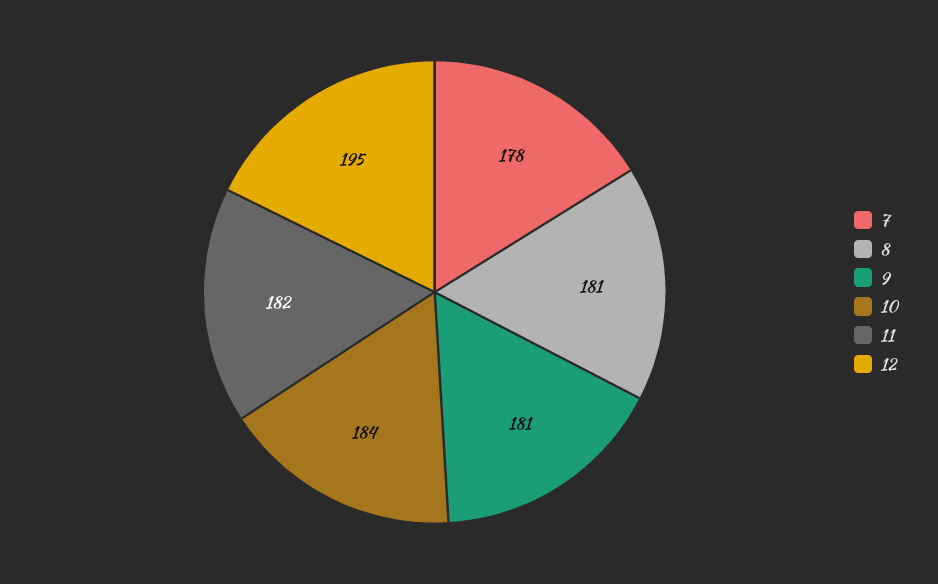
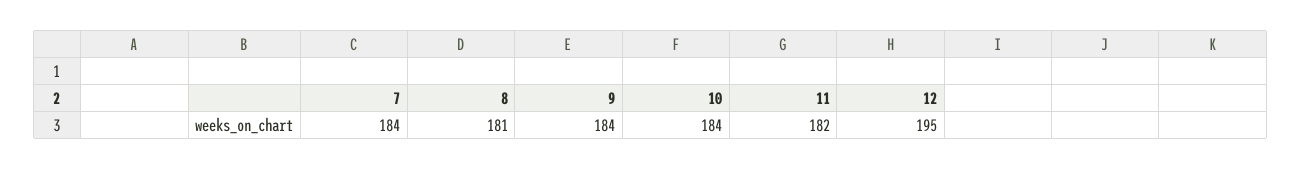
  {
-   "7": 178,
+   "7": 184,
    "8": 181,
-   "9": 181,
+   "9": 184,
    "10": 184,
    "11": 182,
    "12": 195
  }

